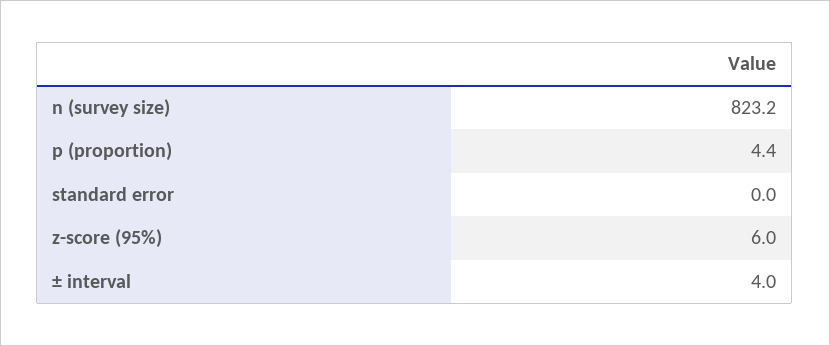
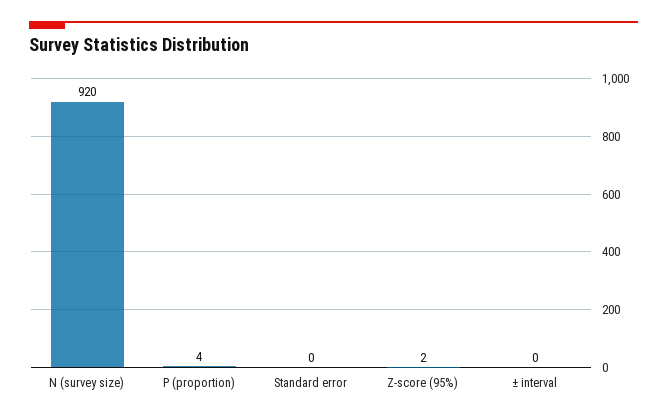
  {
-   "n (survey size)": 823.2,
+   "n (survey size)": 920,
    "p (proportion)": 4.4,
    "standard error": 0,
-   "z-score (95%)": 6,
+   "z-score (95%)": 2,
-   "± interval": 4
+   "± interval": 0
  }

